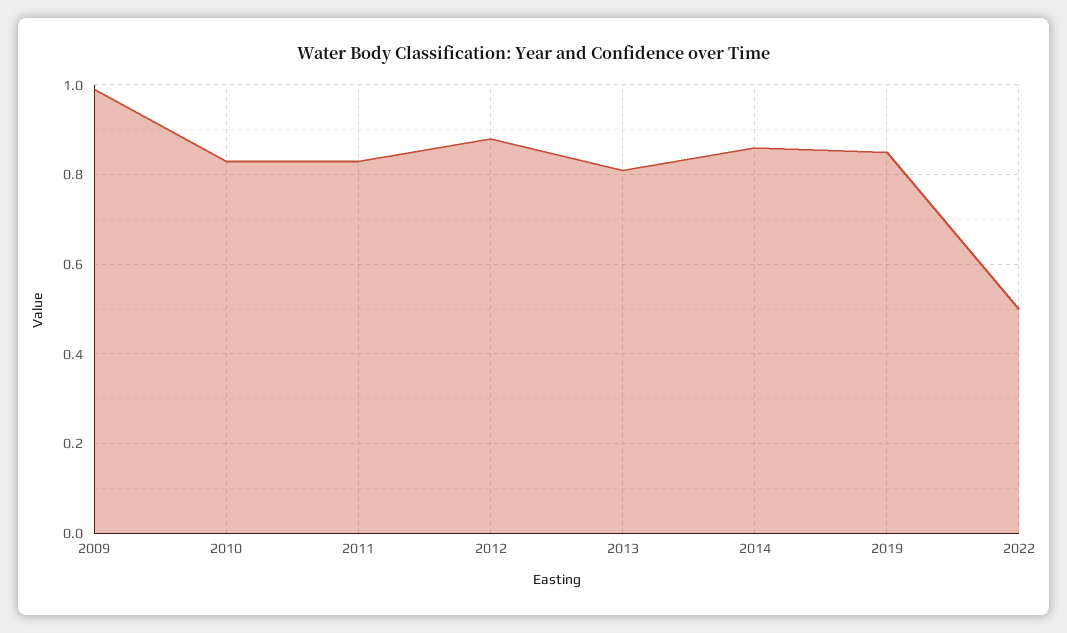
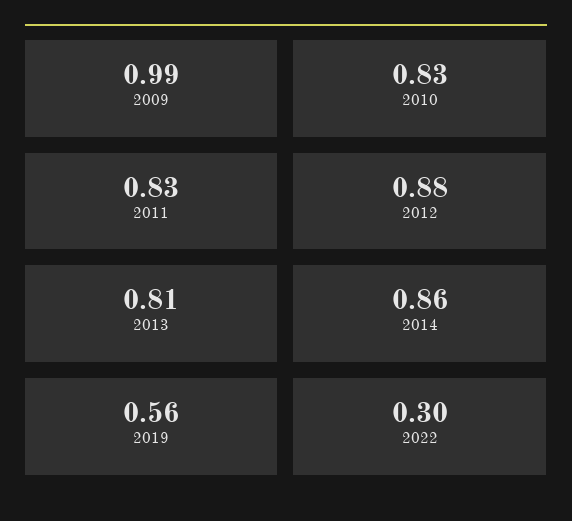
  {
    "2009": 0.99,
    "2010": 0.83,
    "2011": 0.83,
    "2012": 0.88,
    "2013": 0.81,
    "2014": 0.86,
-   "2019": 0.85,
+   "2019": 0.56,
-   "2022": 0.5
+   "2022": 0.3
  }

